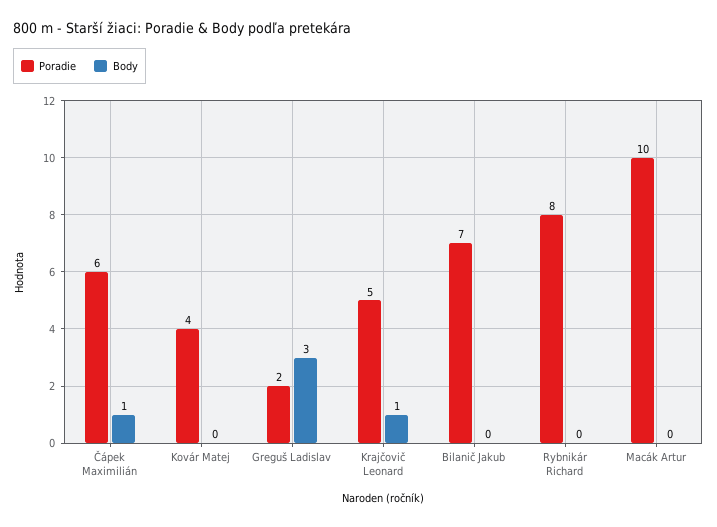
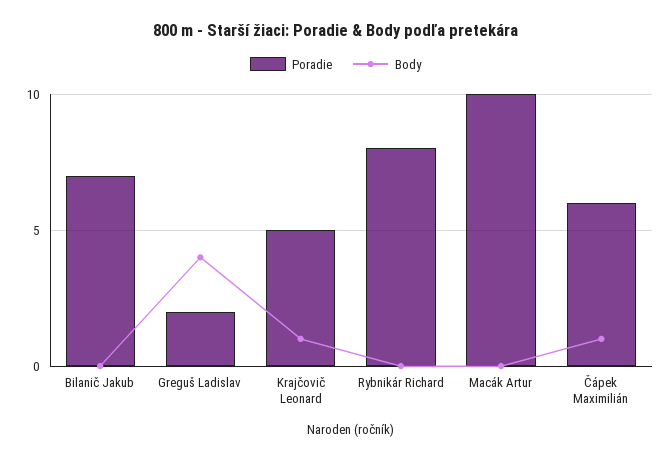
  {
    "Poradie": {
      "Čápek Maximilián": 6,
-     "Kovár Matej": 4,
      "Greguš Ladislav": 2,
      "Krajčovič Leonard": 5,
      "Bilanič Jakub": 7,
      "Rybnikár Richard": 8,
      "Macák Artur": 10
    },
    "Body": {
      "Čápek Maximilián": 1,
-     "Kovár Matej": 0,
-     "Greguš Ladislav": 3,
+     "Greguš Ladislav": 4,
      "Krajčovič Leonard": 1,
      "Bilanič Jakub": 0,
      "Rybnikár Richard": 0,
      "Macák Artur": 0
    }
  }

